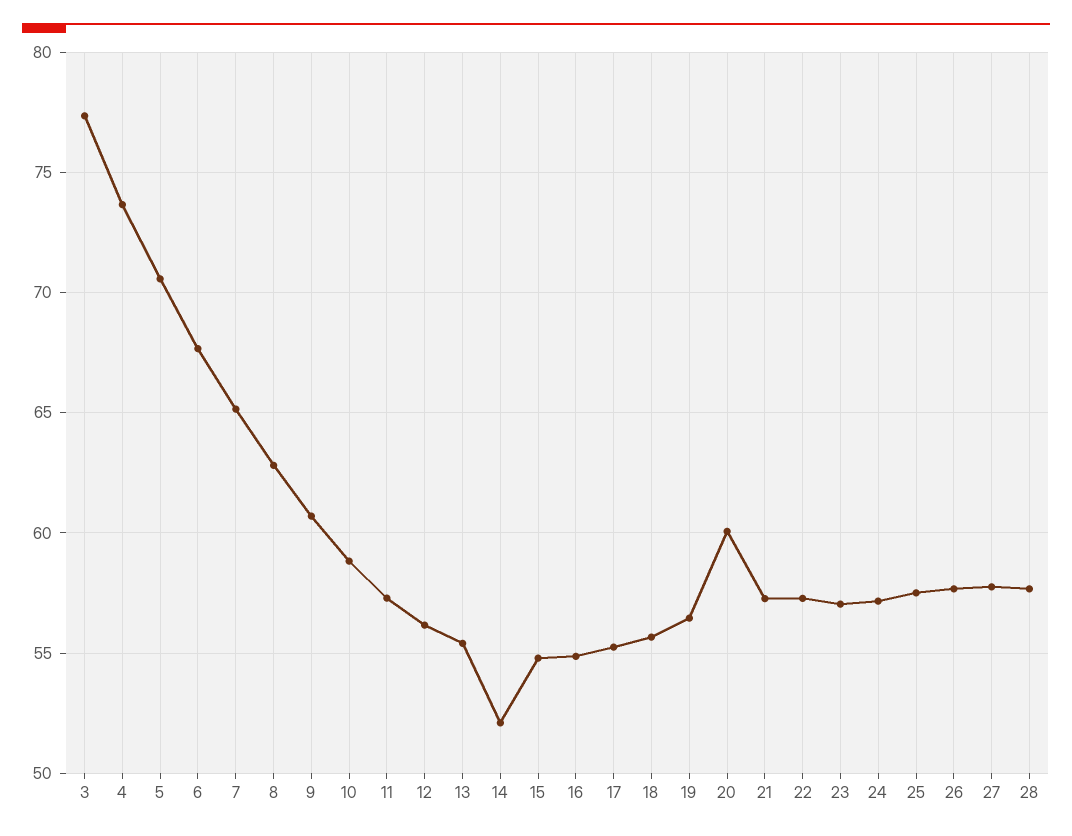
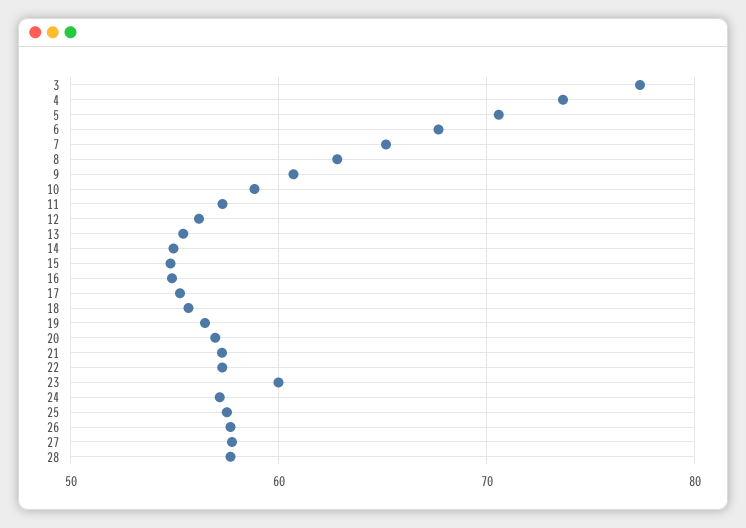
  {
    "3": 77.5,
    "4": 73.5,
    "5": 70.5,
    "6": 67.5,
    "7": 65,
    "8": 63,
    "9": 60.5,
    "10": 59,
    "11": 57.5,
    "12": 56,
    "13": 55.5,
-   "14": 52,
+   "14": 55,
    "15": 55,
    "16": 55,
    "17": 55.5,
    "18": 55.5,
    "19": 56.5,
-   "20": 60,
+   "20": 57,
    "21": 57.5,
    "22": 57.5,
-   "23": 57,
+   "23": 60,
    "24": 57,
    "25": 57.5,
    "26": 57.5,
    "27": 58,
    "28": 57.5
  }

